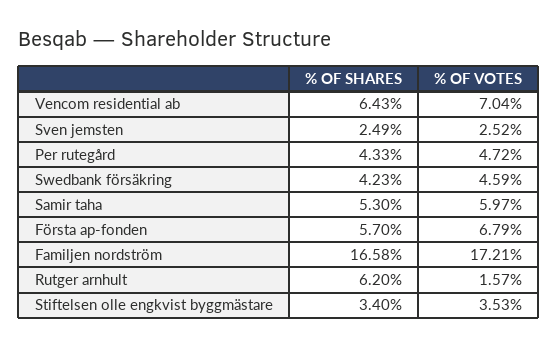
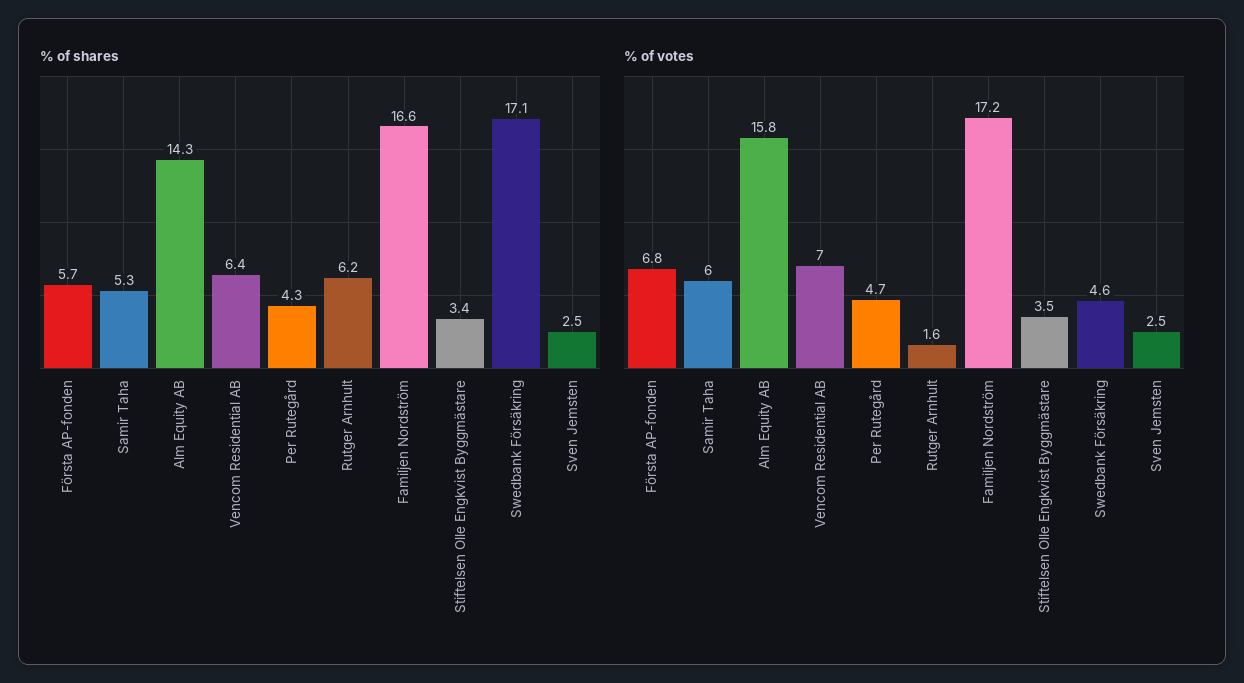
  {
    "% OF SHARES": {
      "Vencom residential ab": 6.43,
      "Sven jemsten": 2.49,
      "Per rutegård": 4.33,
-     "Swedbank försäkring": 4.23,
+     "Swedbank försäkring": 17.1,
      "Samir taha": 5.3,
      "Första ap-fonden": 5.7,
      "Familjen nordström": 16.58,
      "Rutger arnhult": 6.2,
-     "Stiftelsen olle engkvist byggmästare": 3.4
+     "Stiftelsen olle engkvist byggmästare": 3.4,
+     "Alm Equity AB": 14.3
    },
    "% OF VOTES": {
      "Vencom residential ab": 7.04,
      "Sven jemsten": 2.52,
      "Per rutegård": 4.72,
      "Swedbank försäkring": 4.59,
      "Samir taha": 5.97,
      "Första ap-fonden": 6.79,
      "Familjen nordström": 17.21,
      "Rutger arnhult": 1.57,
-     "Stiftelsen olle engkvist byggmästare": 3.53
+     "Stiftelsen olle engkvist byggmästare": 3.53,
+     "Alm Equity AB": 15.8
    }
  }

